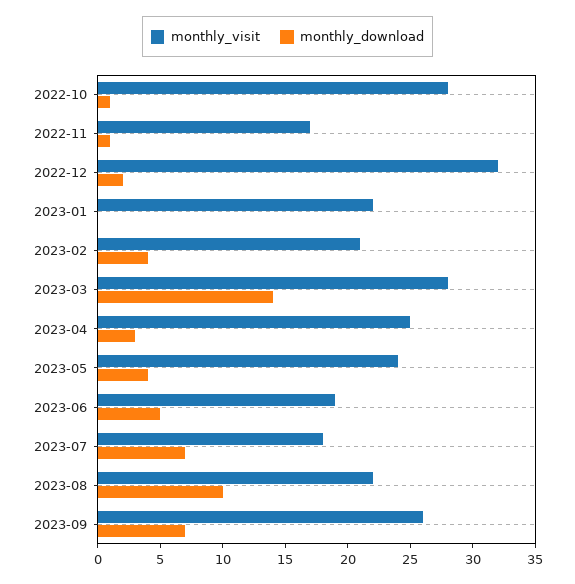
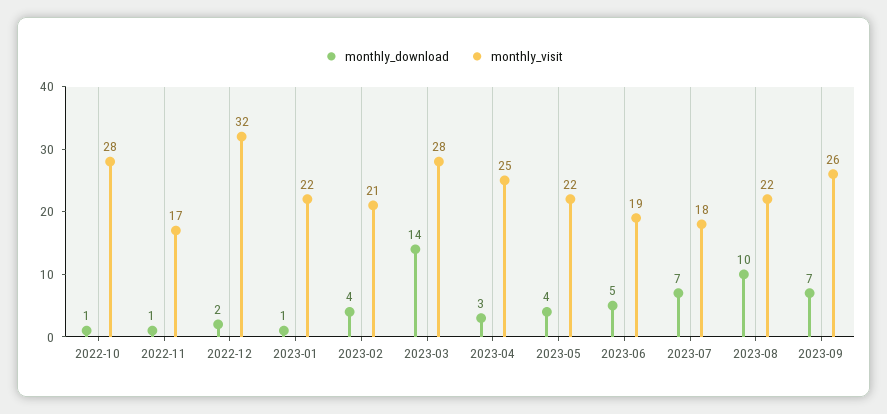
  {
    "monthly_visit": {
      "2022-10": 28,
      "2022-11": 17,
      "2022-12": 32,
      "2023-01": 22,
      "2023-02": 21,
      "2023-03": 28,
      "2023-04": 25,
-     "2023-05": 24,
+     "2023-05": 22,
      "2023-06": 19,
      "2023-07": 18,
      "2023-08": 22,
      "2023-09": 26
    },
    "monthly_download": {
      "2022-10": 1,
      "2022-11": 1,
      "2022-12": 2,
-     "2023-01": 0,
+     "2023-01": 1,
      "2023-02": 4,
      "2023-03": 14,
      "2023-04": 3,
      "2023-05": 4,
      "2023-06": 5,
      "2023-07": 7,
      "2023-08": 10,
      "2023-09": 7
    }
  }

